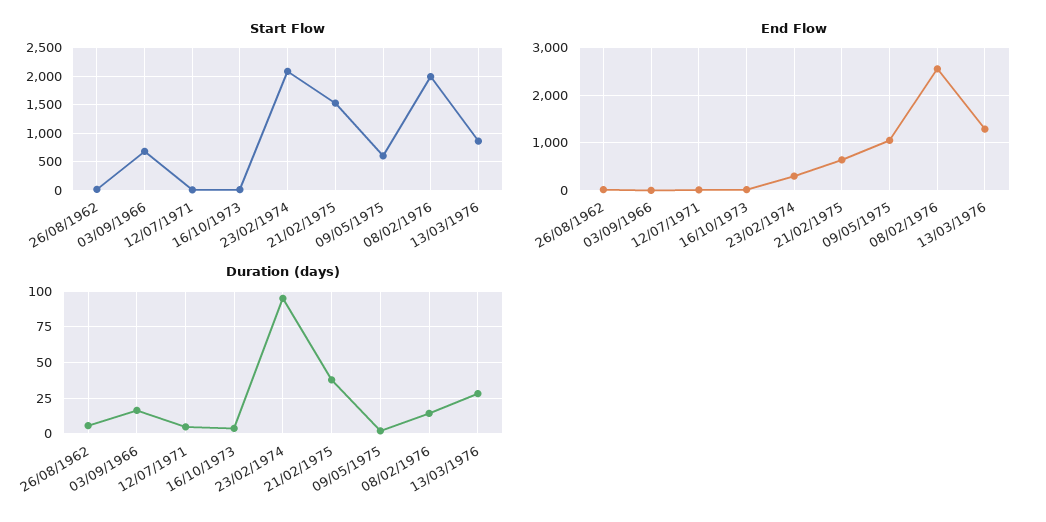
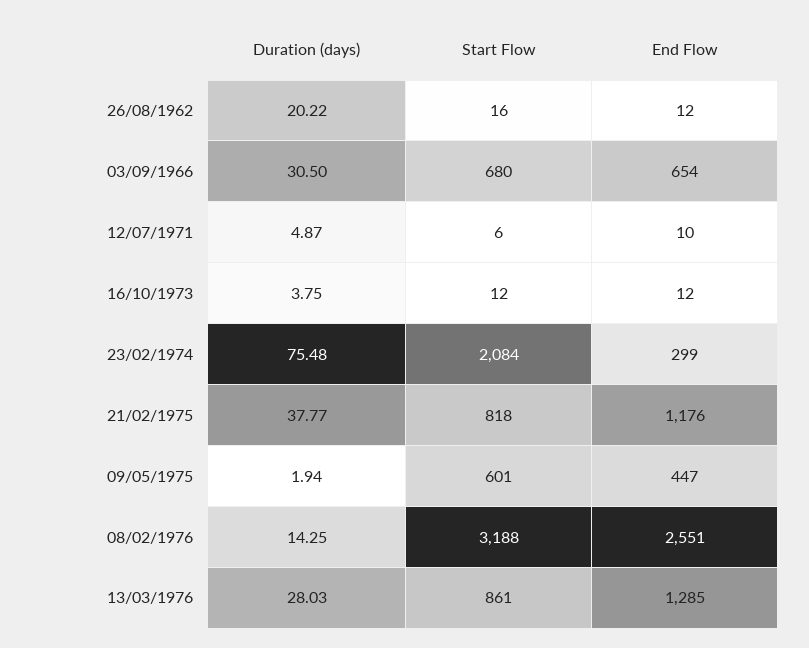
  {
    "Start Flow": {
      "26/08/1962": 16,
      "03/09/1966": 680,
      "12/07/1971": 6,
      "16/10/1973": 12,
      "23/02/1974": 2084,
-     "21/02/1975": 1500,
+     "21/02/1975": 818,
      "09/05/1975": 601,
-     "08/02/1976": 2000,
+     "08/02/1976": 3188,
      "13/03/1976": 861
    },
    "End Flow": {
      "26/08/1962": 12,
-     "03/09/1966": 0,
+     "03/09/1966": 654,
      "12/07/1971": 10,
      "16/10/1973": 12,
      "23/02/1974": 299,
-     "21/02/1975": 600,
+     "21/02/1975": 1176,
-     "09/05/1975": 1000,
+     "09/05/1975": 447,
      "08/02/1976": 2551,
      "13/03/1976": 1285
    },
    "Duration (days)": {
-     "26/08/1962": 5,
+     "26/08/1962": 20.22,
-     "03/09/1966": 15,
+     "03/09/1966": 30.5,
      "12/07/1971": 4.87,
      "16/10/1973": 3.75,
-     "23/02/1974": 95,
+     "23/02/1974": 75.48,
      "21/02/1975": 37.77,
      "09/05/1975": 1.94,
      "08/02/1976": 14.25,
      "13/03/1976": 28.03
    }
  }

